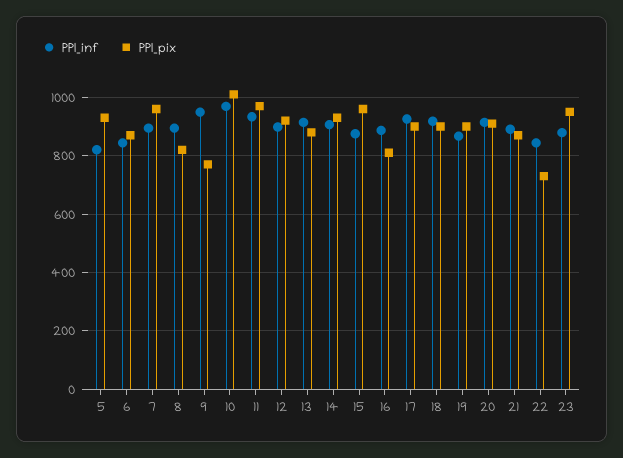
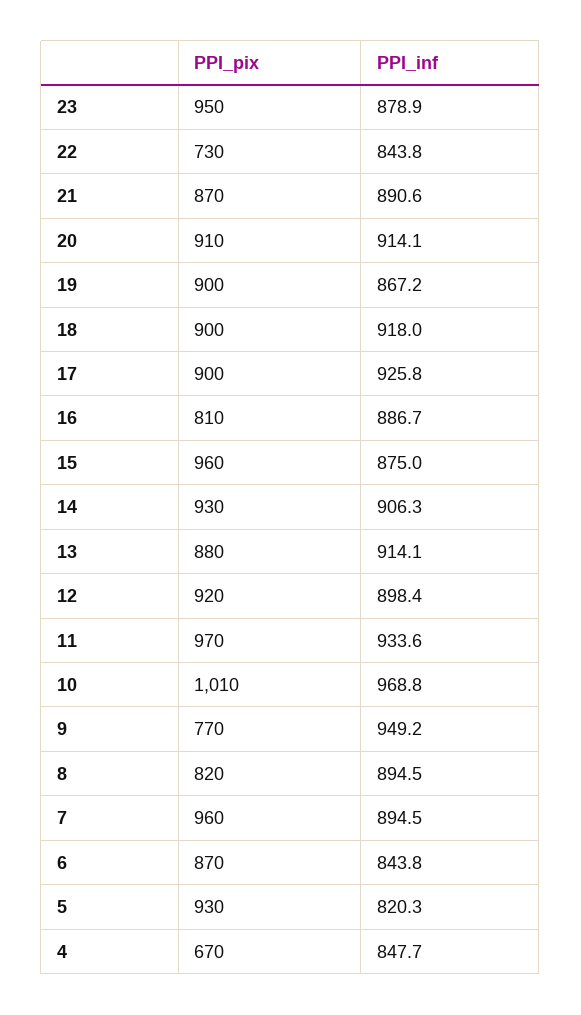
  {
    "PPI_inf": {
      "5": 820.3,
      "6": 843.8,
      "7": 894.5,
      "8": 894.5,
      "9": 949.2,
      "10": 968.8,
      "11": 933.6,
      "12": 898.4,
      "13": 914.1,
      "14": 906.3,
      "15": 875,
      "16": 886.7,
      "17": 925.8,
      "18": 918,
      "19": 867.2,
      "20": 914.1,
      "21": 890.6,
      "22": 843.8,
-     "23": 878.9
+     "23": 878.9,
+     "4": 847.7
    },
    "PPI_pix": {
      "5": 930,
      "6": 870,
      "7": 960,
      "8": 820,
      "9": 770,
      "10": 1010,
      "11": 970,
      "12": 920,
      "13": 880,
      "14": 930,
      "15": 960,
      "16": 810,
      "17": 900,
      "18": 900,
      "19": 900,
      "20": 910,
      "21": 870,
      "22": 730,
-     "23": 950
+     "23": 950,
+     "4": 670
    }
  }

